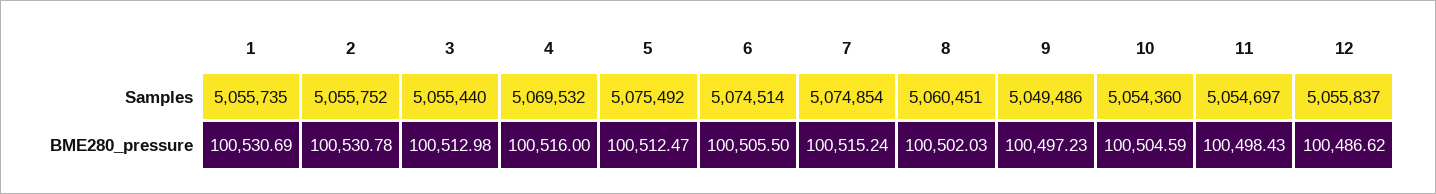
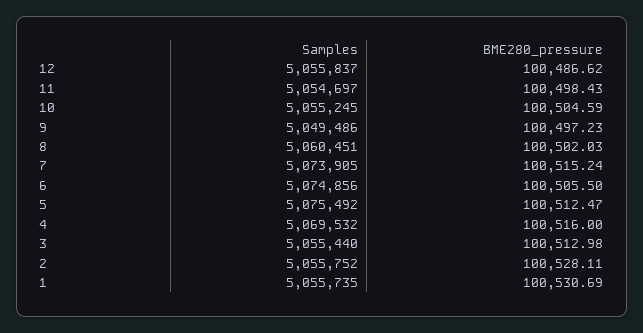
  {
    "1": {
      "Samples": 5055735,
      "BME280_pressure": 100530.69
    },
    "2": {
      "Samples": 5055752,
-     "BME280_pressure": 100530.78
+     "BME280_pressure": 100528.11
    },
    "3": {
      "Samples": 5055440,
      "BME280_pressure": 100512.98
    },
    "4": {
      "Samples": 5069532,
      "BME280_pressure": 100516
    },
    "5": {
      "Samples": 5075492,
      "BME280_pressure": 100512.47
    },
    "6": {
-     "Samples": 5074514,
+     "Samples": 5074856,
      "BME280_pressure": 100505.5
    },
    "7": {
-     "Samples": 5074854,
+     "Samples": 5073905,
      "BME280_pressure": 100515.24
    },
    "8": {
      "Samples": 5060451,
      "BME280_pressure": 100502.03
    },
    "9": {
      "Samples": 5049486,
      "BME280_pressure": 100497.23
    },
    "10": {
-     "Samples": 5054360,
+     "Samples": 5055245,
      "BME280_pressure": 100504.59
    },
    "11": {
      "Samples": 5054697,
      "BME280_pressure": 100498.43
    },
    "12": {
      "Samples": 5055837,
      "BME280_pressure": 100486.62
    }
  }

